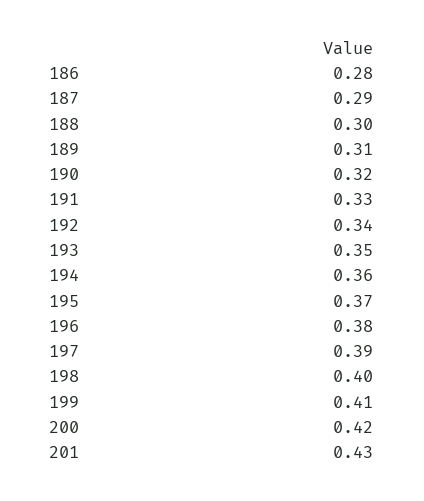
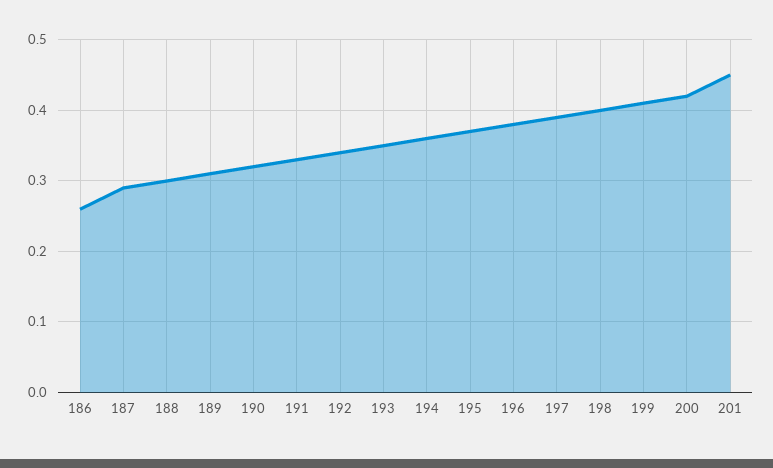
  {
-   "186": 0.28,
+   "186": 0.26,
    "187": 0.29,
    "188": 0.3,
    "189": 0.31,
    "190": 0.32,
    "191": 0.33,
    "192": 0.34,
    "193": 0.35,
    "194": 0.36,
    "195": 0.37,
    "196": 0.38,
    "197": 0.39,
    "198": 0.4,
    "199": 0.41,
    "200": 0.42,
-   "201": 0.43
+   "201": 0.45
  }

